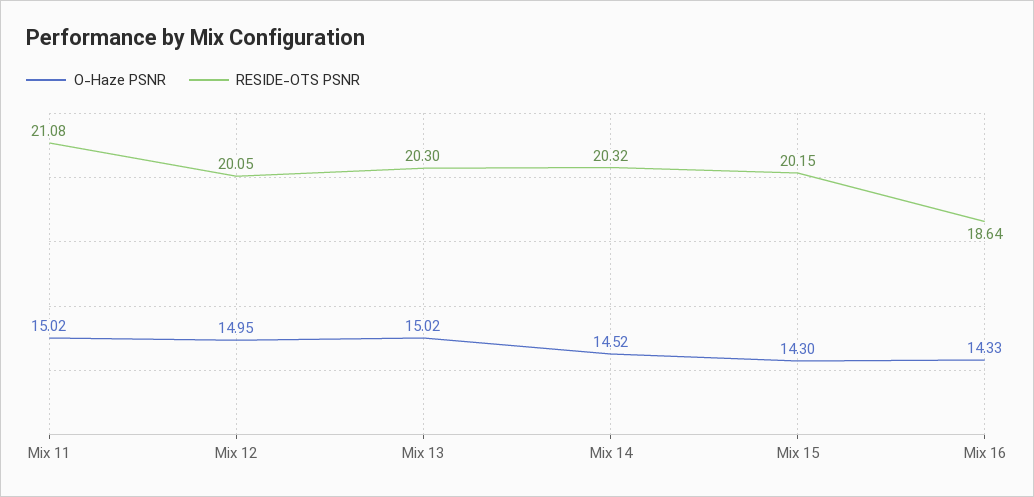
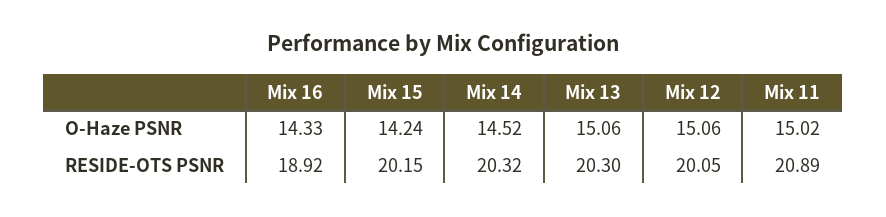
  {
    "O-Haze PSNR": {
      "Mix 11": 15.02,
-     "Mix 12": 14.95,
+     "Mix 12": 15.06,
-     "Mix 13": 15.02,
+     "Mix 13": 15.06,
      "Mix 14": 14.52,
-     "Mix 15": 14.3,
+     "Mix 15": 14.24,
      "Mix 16": 14.33
    },
    "RESIDE-OTS PSNR": {
-     "Mix 11": 21.08,
+     "Mix 11": 20.89,
      "Mix 12": 20.05,
      "Mix 13": 20.3,
      "Mix 14": 20.32,
      "Mix 15": 20.15,
-     "Mix 16": 18.64
+     "Mix 16": 18.92
    }
  }

